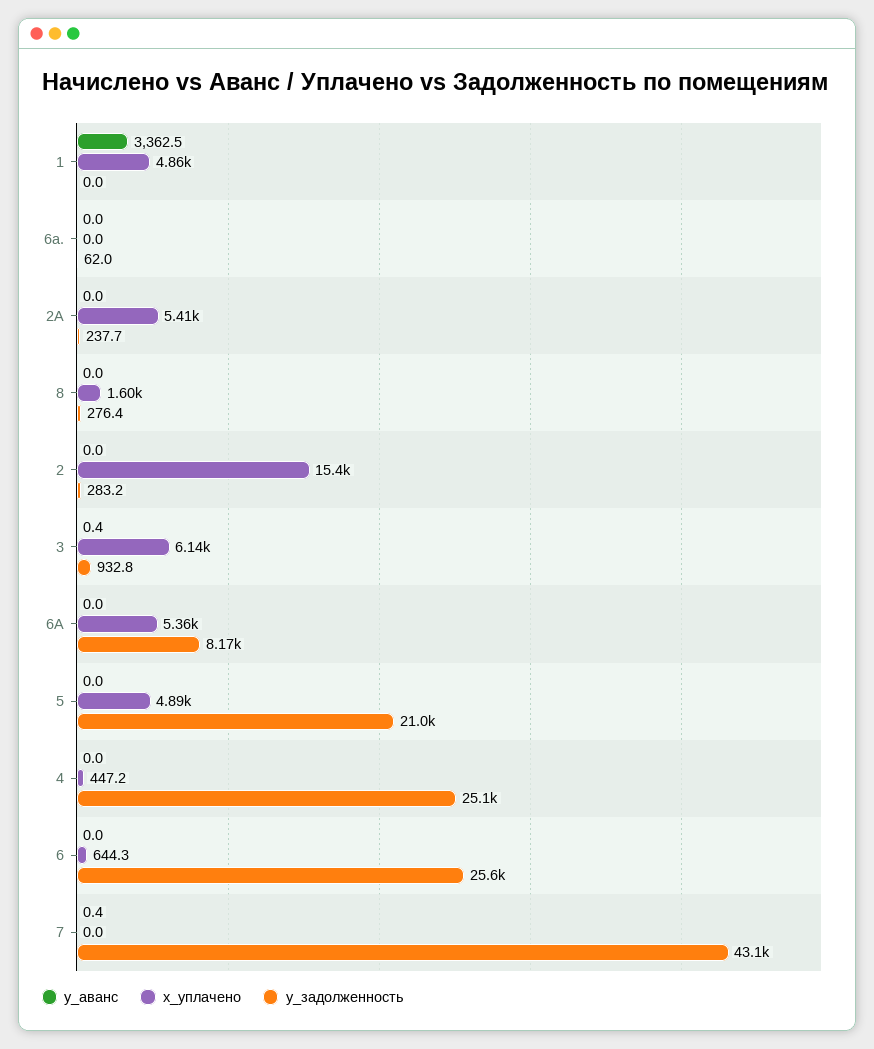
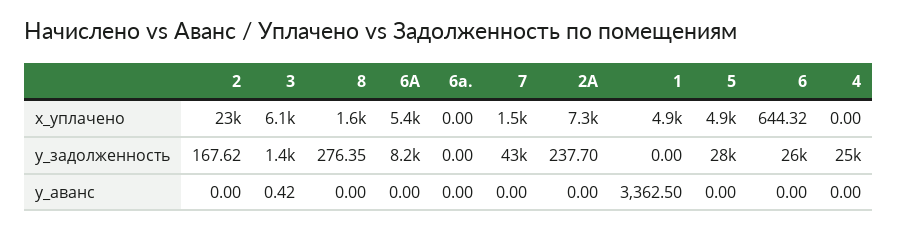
  {
    "y_аванс": {
      "1": 3362.5,
      "6а.": 0,
      "2А": 0,
      "8": 0,
      "2": 0,
      "3": 0.42,
      "6А": 0,
      "5": 0,
      "4": 0,
      "6": 0,
-     "7": 0.4
+     "7": 0
    },
    "x_уплачено": {
      "1": 4860,
      "6а.": 0,
-     "2А": 5410,
+     "2А": 7300,
      "8": 1600,
-     "2": 15400,
+     "2": 23000,
      "3": 6140,
      "6А": 5360,
      "5": 4890,
-     "4": 447.2,
+     "4": 0,
      "6": 644.32,
-     "7": 0
+     "7": 1500
    },
    "y_задолженность": {
      "1": 0,
-     "6а.": 62,
+     "6а.": 0,
      "2А": 237.7,
      "8": 276.35,
-     "2": 283.2,
+     "2": 167.62,
-     "3": 932.8,
+     "3": 1400,
      "6А": 8170,
-     "5": 21000,
+     "5": 28000,
      "4": 25100,
      "6": 25600,
      "7": 43100
    }
  }

